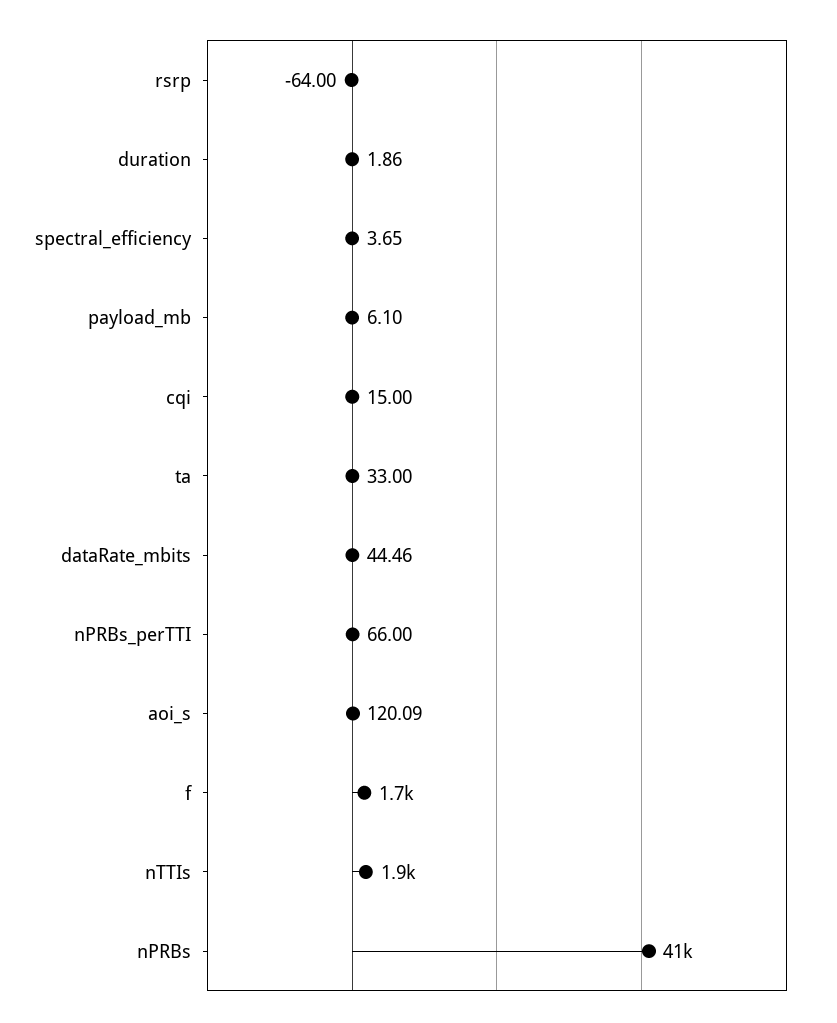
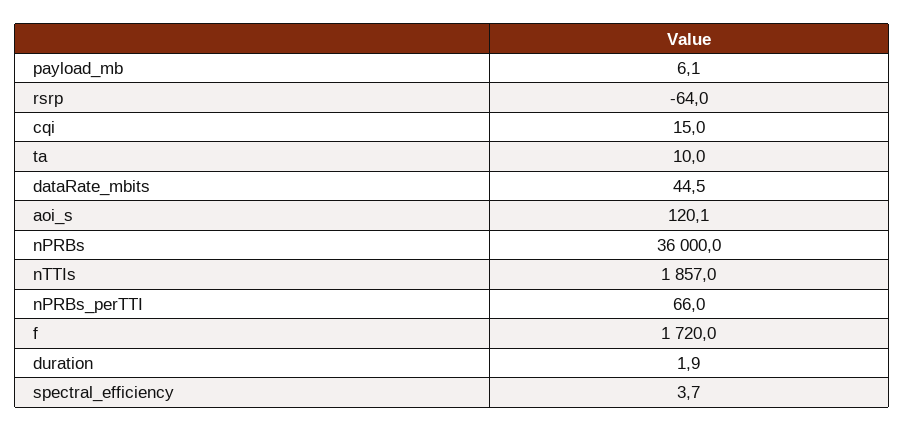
  {
    "rsrp": -64,
    "duration": 1.86,
    "spectral_efficiency": 3.65,
    "payload_mb": 6.1,
    "cqi": 15,
-   "ta": 33,
+   "ta": 10,
    "dataRate_mbits": 44.46,
    "nPRBs_perTTI": 66,
    "aoi_s": 120.09,
    "f": 1720,
    "nTTIs": 1857,
-   "nPRBs": 41000
+   "nPRBs": 36000
  }

